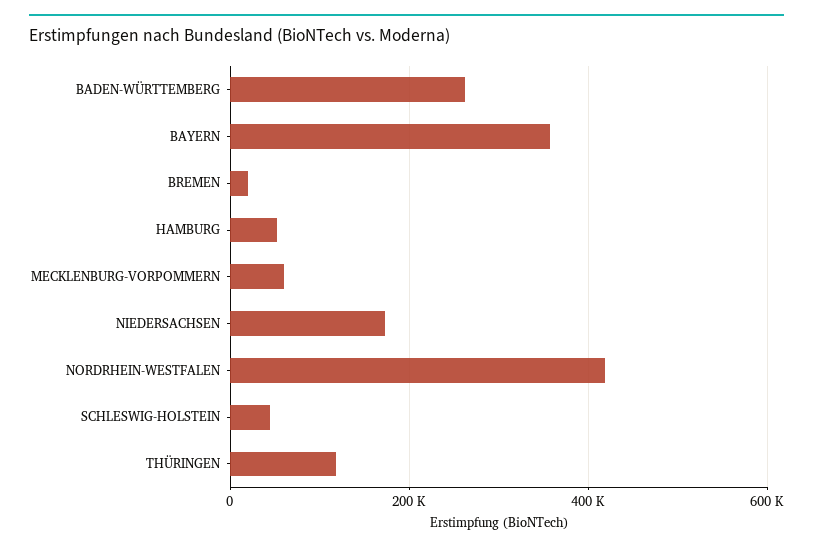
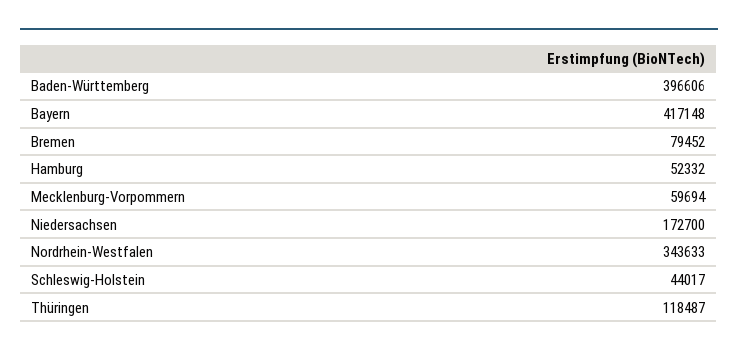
  {
-   "BADEN-WÜRTTEMBERG": 260000,
+   "BADEN-WÜRTTEMBERG": 396606,
-   "BAYERN": 360000,
+   "BAYERN": 417148,
-   "BREMEN": 20000,
+   "BREMEN": 79452,
    "HAMBURG": 52332,
    "MECKLENBURG-VORPOMMERN": 59694,
    "NIEDERSACHSEN": 172700,
-   "NORDRHEIN-WESTFALEN": 420000,
+   "NORDRHEIN-WESTFALEN": 343633,
    "SCHLESWIG-HOLSTEIN": 44017,
    "THÜRINGEN": 118487
  }

